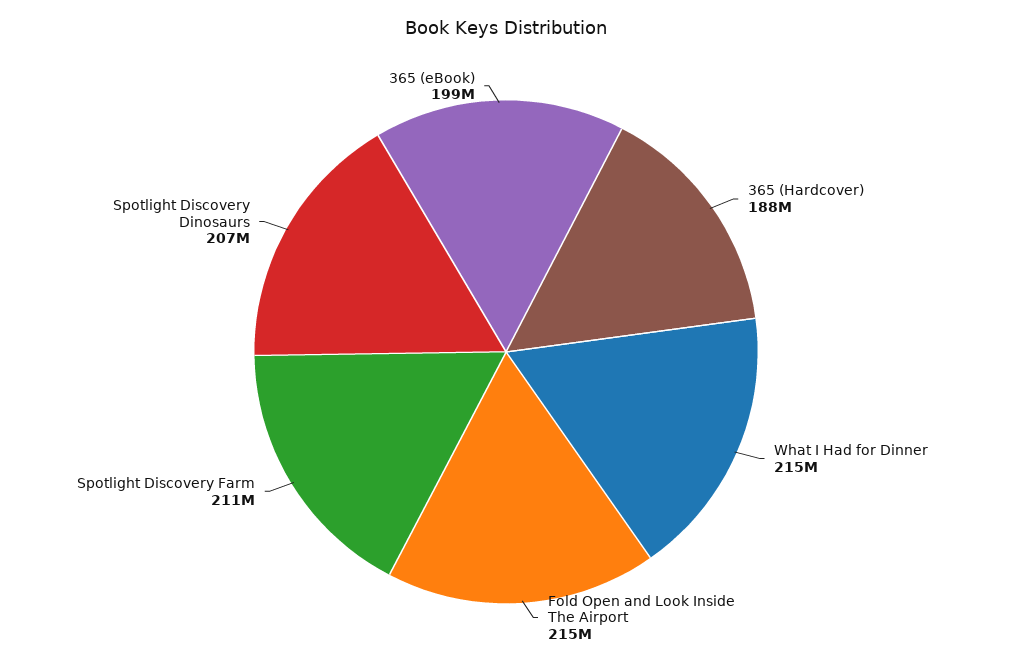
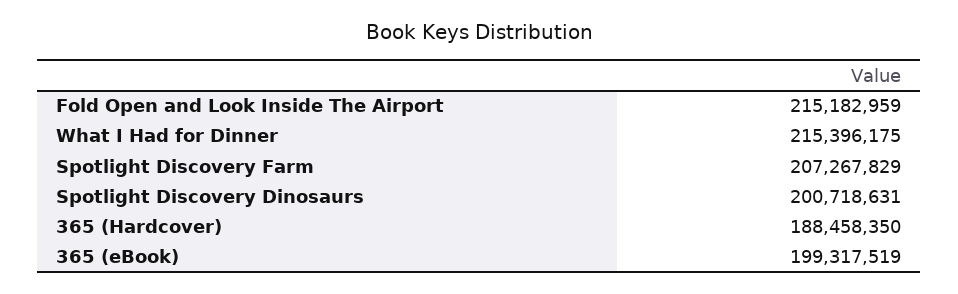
  {
    "365 (Hardcover)": 188458350,
    "What I Had for Dinner": 215396175,
    "Fold Open and Look Inside The Airport": 215182959,
-   "Spotlight Discovery Farm": 211000000,
+   "Spotlight Discovery Farm": 207267829,
-   "Spotlight Discovery Dinosaurs": 207000000,
+   "Spotlight Discovery Dinosaurs": 200718631,
    "365 (eBook)": 199317519
  }

